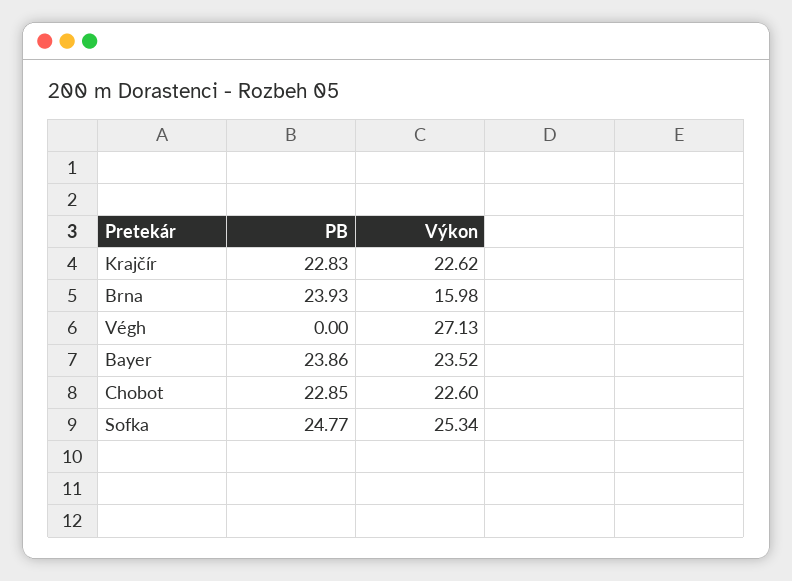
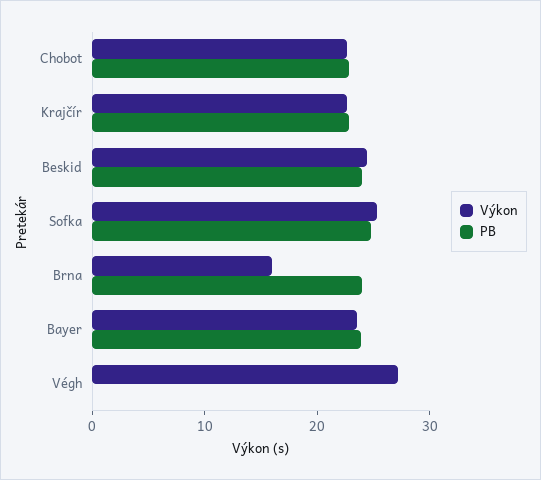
  {
    "PB": {
      "Krajčír": 22.83,
      "Brna": 23.93,
      "Végh": 0,
      "Bayer": 23.86,
      "Chobot": 22.85,
-     "Sofka": 24.77
+     "Sofka": 24.77,
+     "Beskid": 24
    },
    "Výkon": {
      "Krajčír": 22.62,
      "Brna": 15.98,
      "Végh": 27.13,
      "Bayer": 23.52,
      "Chobot": 22.6,
-     "Sofka": 25.34
+     "Sofka": 25.34,
+     "Beskid": 24
    }
  }

